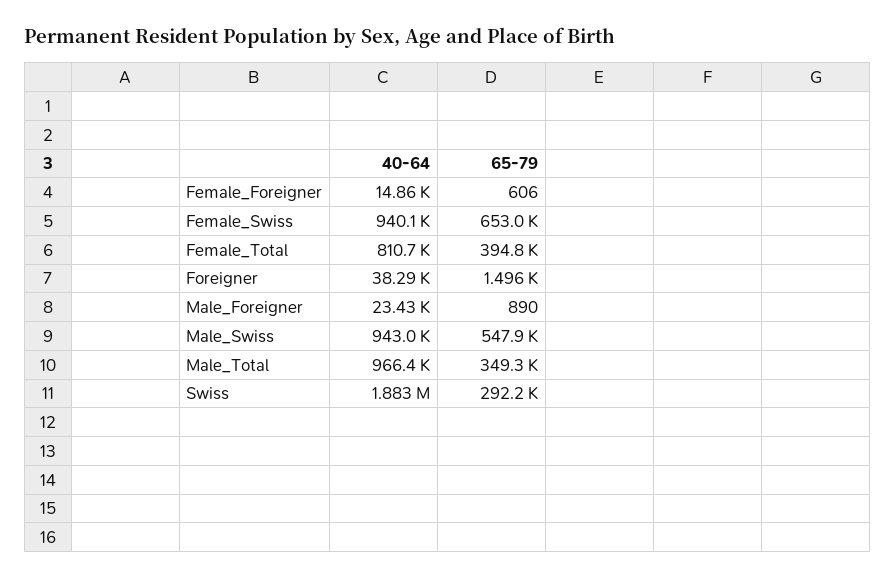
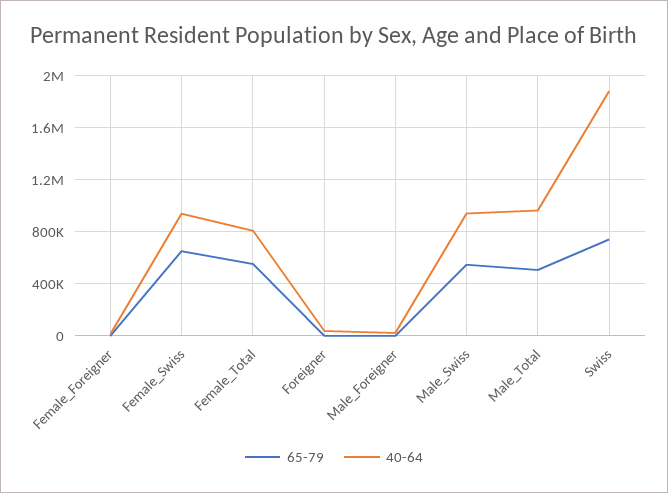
  {
    "40-64": {
      "Female_Foreigner": 14860,
      "Female_Swiss": 940100,
      "Female_Total": 810700,
      "Foreigner": 38290,
      "Male_Foreigner": 23430,
      "Male_Swiss": 943000,
      "Male_Total": 966400,
      "Swiss": 1883000
    },
    "65-79": {
      "Female_Foreigner": 606,
      "Female_Swiss": 653000,
-     "Female_Total": 394800,
+     "Female_Total": 550000,
      "Foreigner": 1496,
      "Male_Foreigner": 890,
      "Male_Swiss": 547900,
-     "Male_Total": 349300,
+     "Male_Total": 500000,
-     "Swiss": 292200
+     "Swiss": 750000
    }
  }

